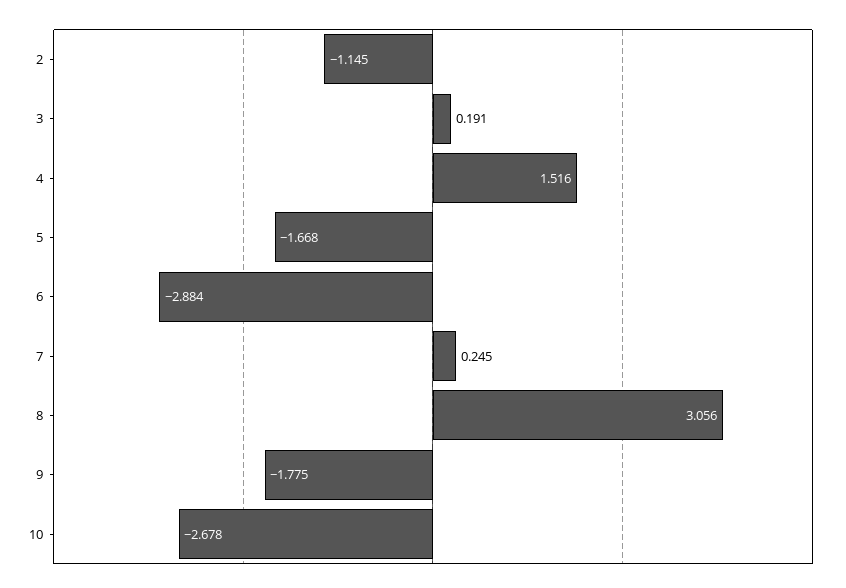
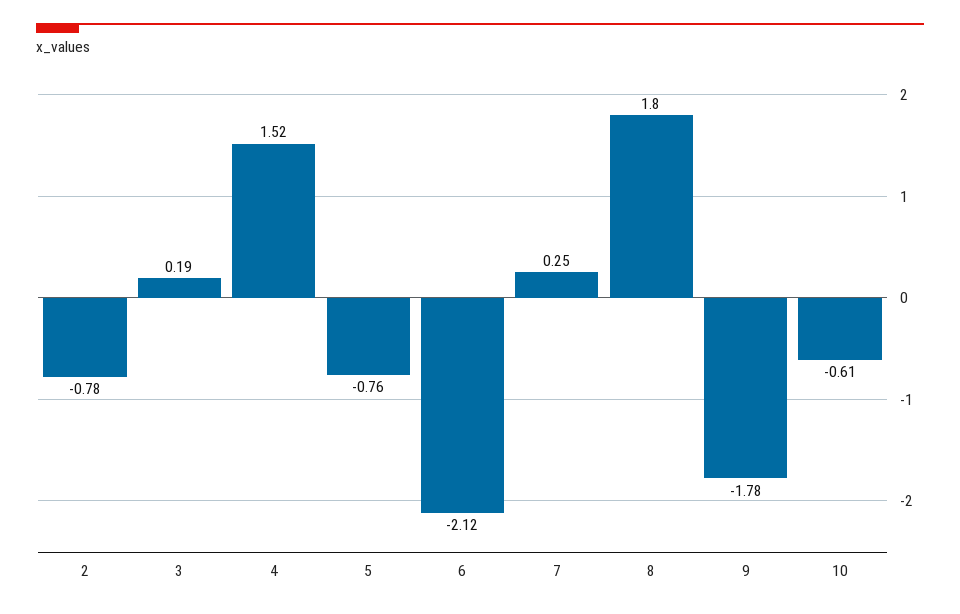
  {
-   "2": -1.145,
+   "2": -0.78,
    "3": 0.191,
    "4": 1.516,
-   "5": -1.668,
+   "5": -0.76,
-   "6": -2.884,
+   "6": -2.12,
    "7": 0.245,
-   "8": 3.056,
+   "8": 1.8,
    "9": -1.775,
-   "10": -2.678
+   "10": -0.61
  }

